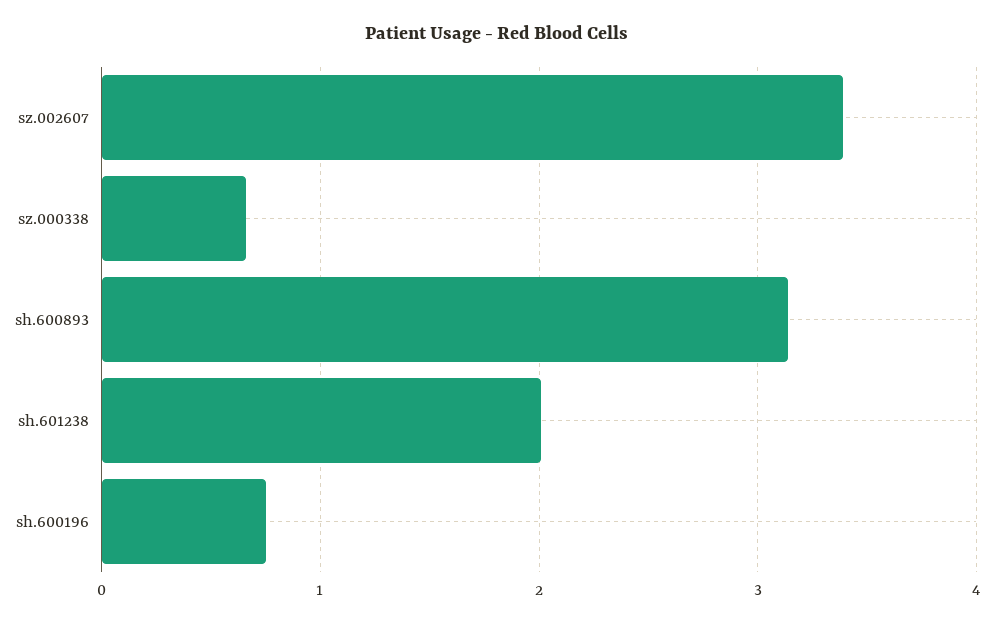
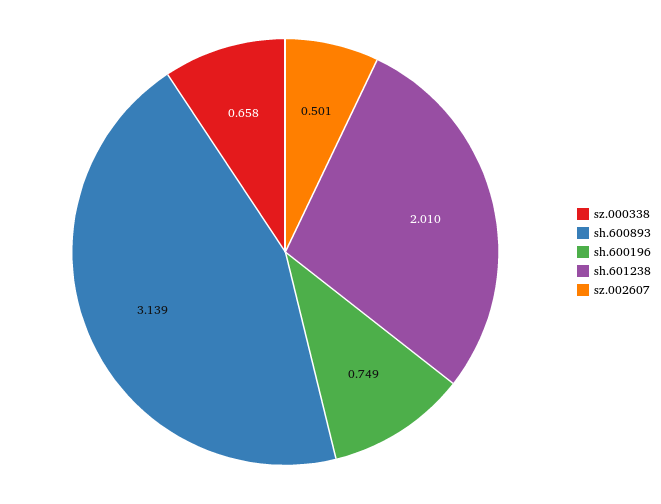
  {
-   "sz.002607": 3.4,
+   "sz.002607": 0.501,
    "sz.000338": 0.658,
    "sh.600893": 3.139,
    "sh.601238": 2.01,
    "sh.600196": 0.749
  }

